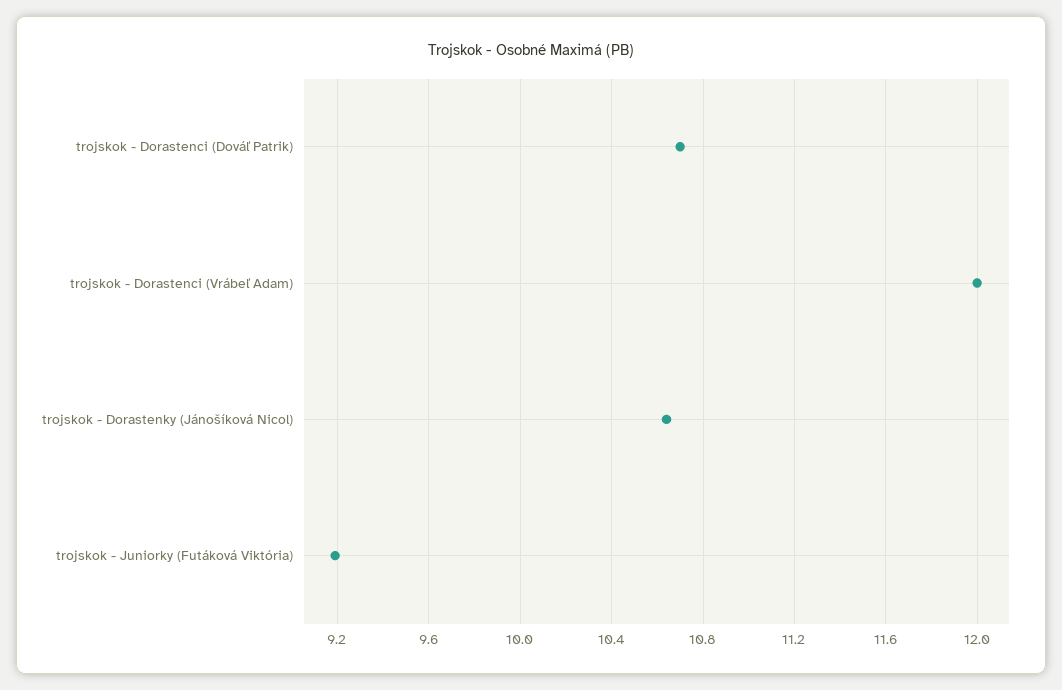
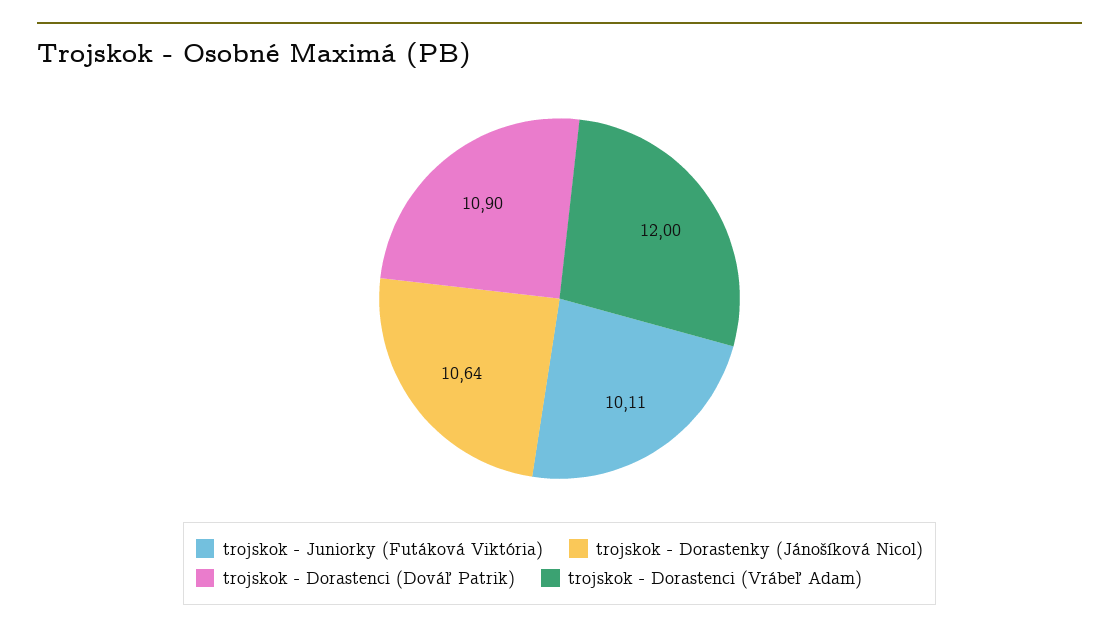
  {
-   "trojskok - Dorastenci (Dováľ Patrik)": 10.7,
+   "trojskok - Dorastenci (Dováľ Patrik)": 10.9,
    "trojskok - Dorastenci (Vrábeľ Adam)": 12,
    "trojskok - Dorastenky (Jánošíková Nicol)": 10.64,
-   "trojskok - Juniorky (Futáková Viktória)": 9.2
+   "trojskok - Juniorky (Futáková Viktória)": 10.11
  }

